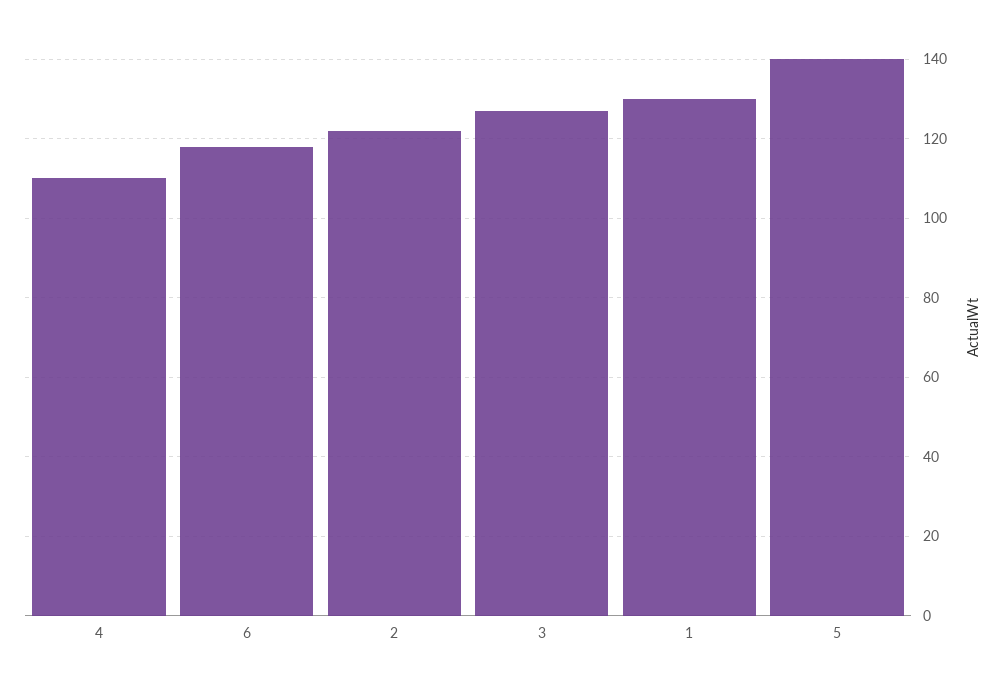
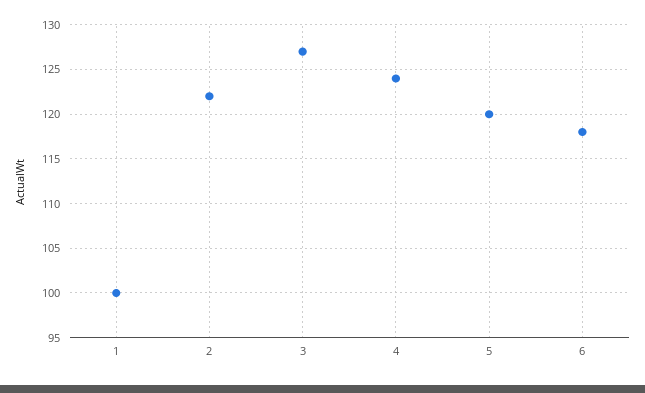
  {
-   "4": 110,
+   "4": 124,
    "6": 118,
    "2": 122,
    "3": 127,
-   "1": 130,
+   "1": 100,
-   "5": 140
+   "5": 120
  }

